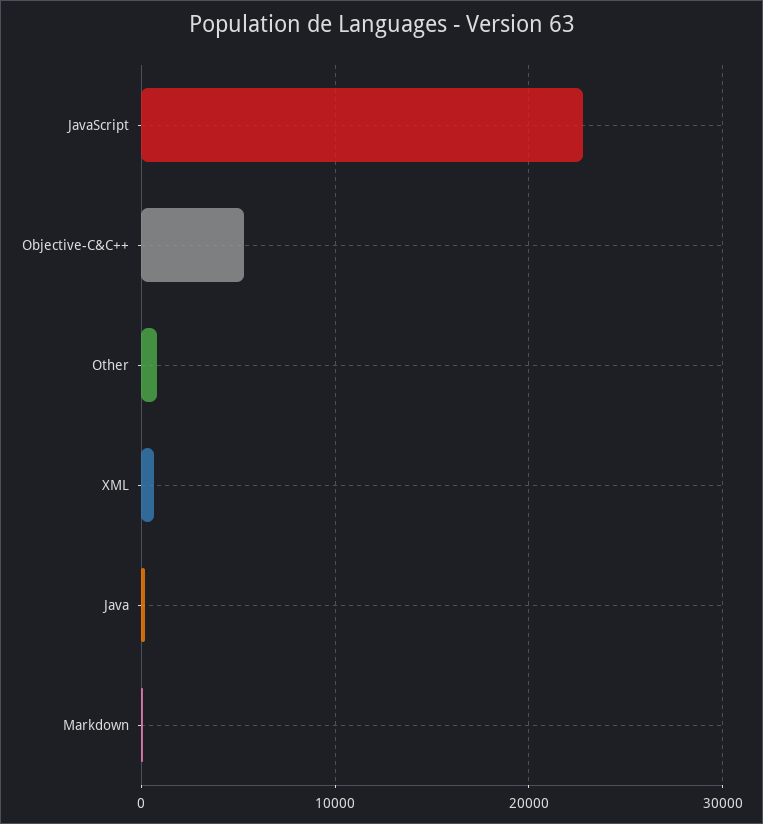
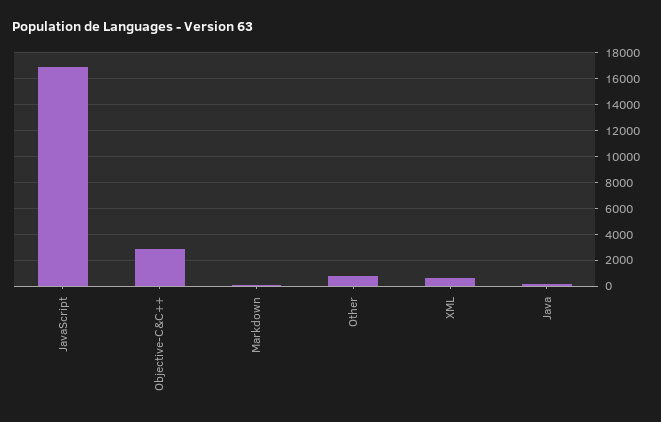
  {
-   "JavaScript": 23000,
+   "JavaScript": 17000,
-   "Objective-C&C++": 5000,
+   "Objective-C&C++": 3000,
    "Other": 1000,
    "XML": 500,
    "Java": 0,
    "Markdown": 0
  }

